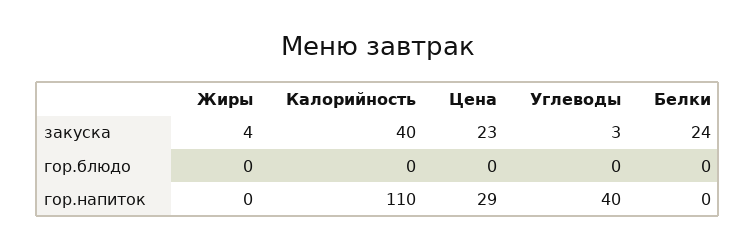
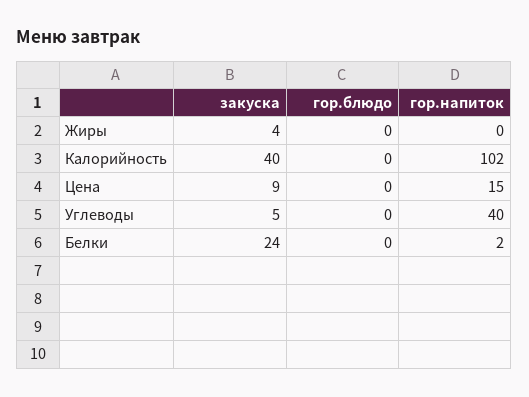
  {
    "Жиры": {
      "закуска": 4,
      "гор.блюдо": 0,
      "гор.напиток": 0
    },
    "Калорийность": {
      "закуска": 40,
      "гор.блюдо": 0,
-     "гор.напиток": 110
+     "гор.напиток": 102
    },
    "Цена": {
-     "закуска": 23,
+     "закуска": 9,
      "гор.блюдо": 0,
-     "гор.напиток": 29
+     "гор.напиток": 15
    },
    "Углеводы": {
-     "закуска": 3,
+     "закуска": 5,
      "гор.блюдо": 0,
      "гор.напиток": 40
    },
    "Белки": {
      "закуска": 24,
      "гор.блюдо": 0,
-     "гор.напиток": 0
+     "гор.напиток": 2
    }
  }

